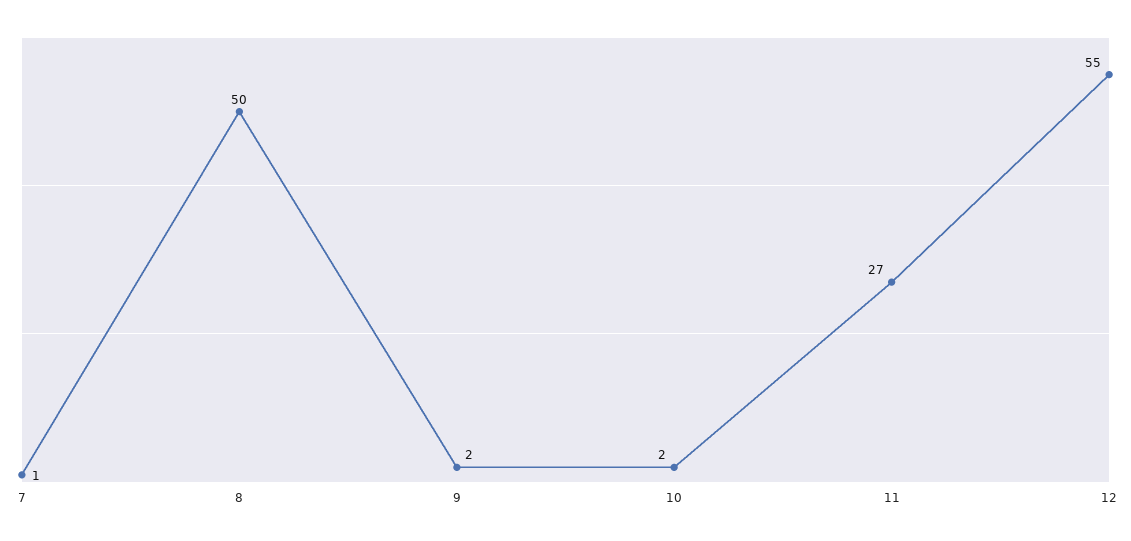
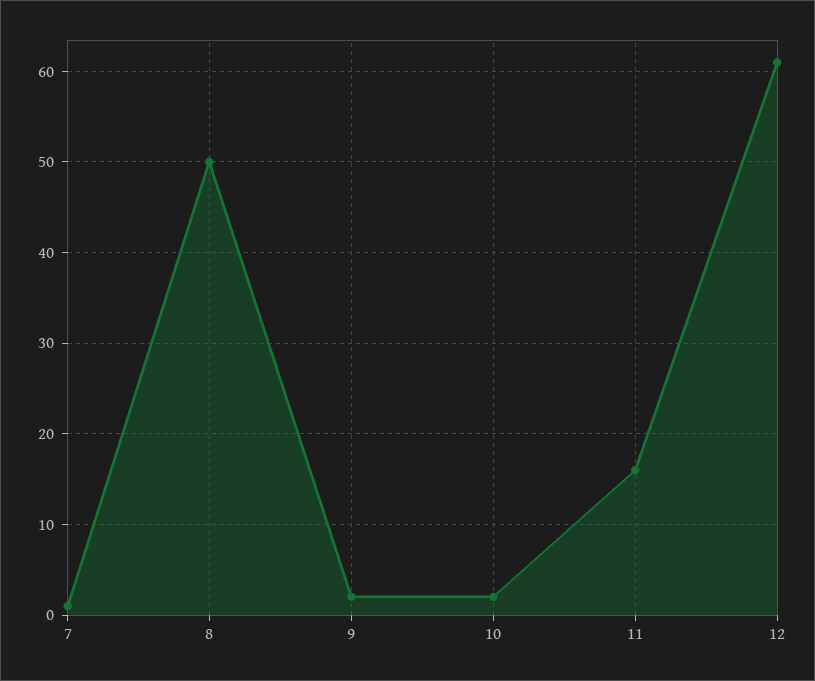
  {
    "7": 1,
    "8": 50,
    "9": 2,
    "10": 2,
-   "11": 27,
+   "11": 16,
-   "12": 55
+   "12": 61
  }

